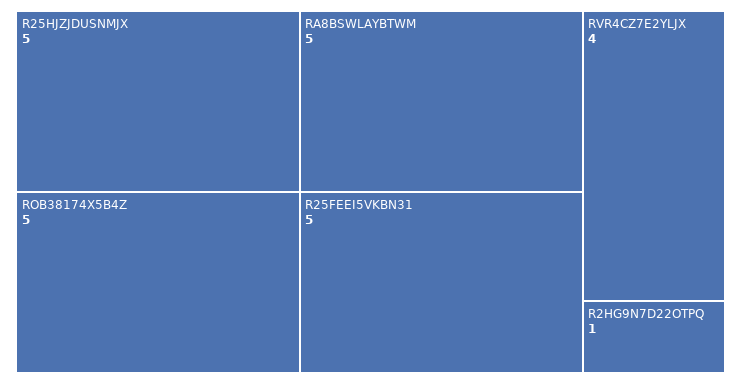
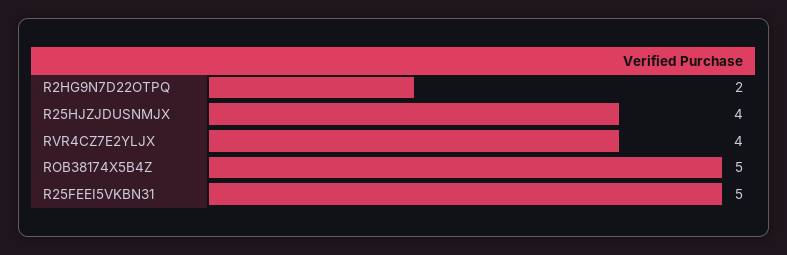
  {
-   "R25HJZJDUSNMJX": 5,
+   "R25HJZJDUSNMJX": 4,
    "ROB38174X5B4Z": 5,
-   "RA8BSWLAYBTWM": 5,
    "R25FEEI5VKBN31": 5,
    "RVR4CZ7E2YLJX": 4,
-   "R2HG9N7D22OTPQ": 1
+   "R2HG9N7D22OTPQ": 2
  }

